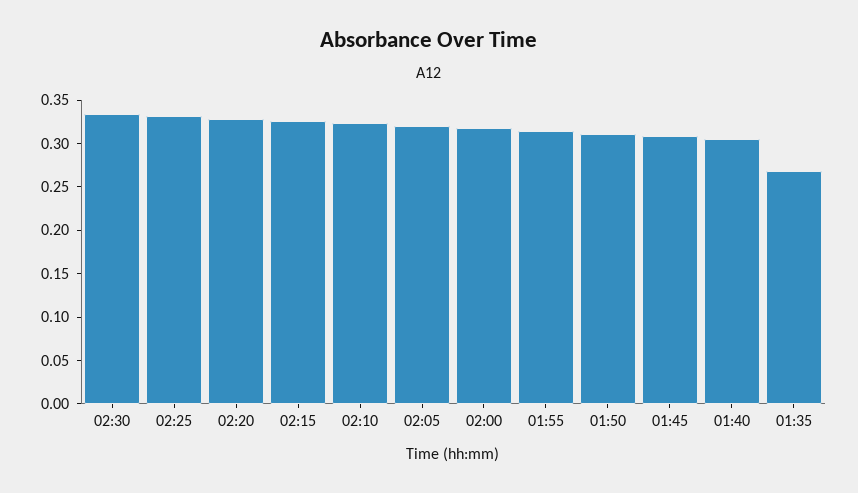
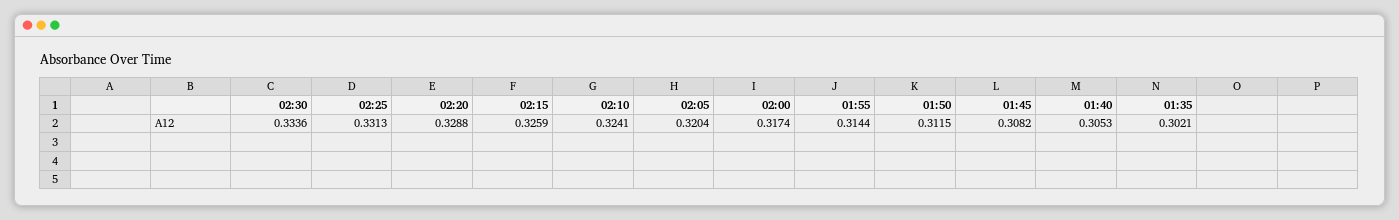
  {
    "02:30": 0.3336,
    "02:25": 0.3313,
    "02:20": 0.3288,
    "02:15": 0.3259,
    "02:10": 0.3241,
    "02:05": 0.3204,
    "02:00": 0.3174,
    "01:55": 0.3144,
    "01:50": 0.3115,
    "01:45": 0.3082,
    "01:40": 0.3053,
-   "01:35": 0.27
+   "01:35": 0.3021
  }

